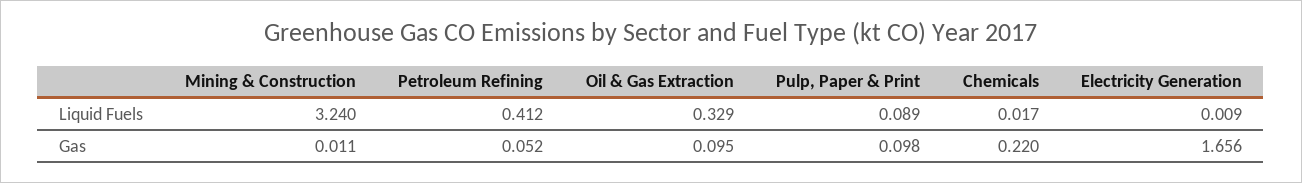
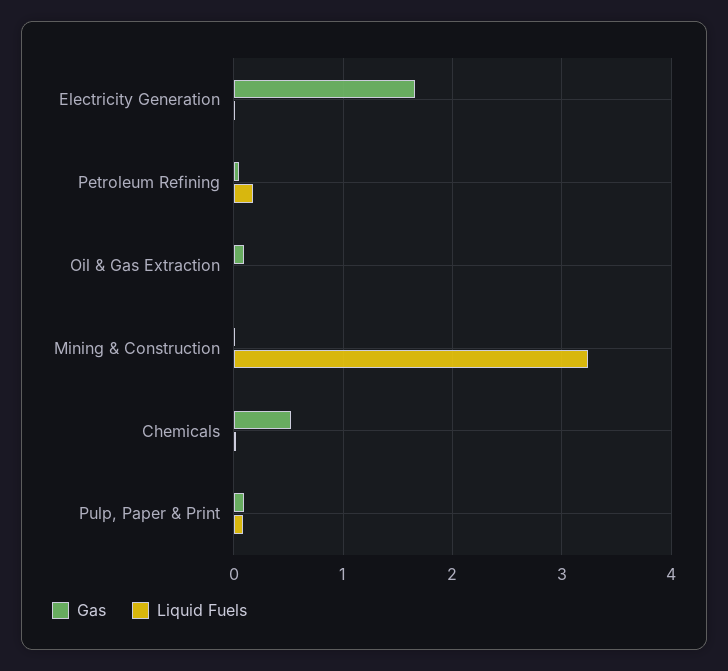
  {
    "Liquid Fuels": {
      "Mining & Construction": 3.24,
-     "Petroleum Refining": 0.412,
+     "Petroleum Refining": 0.2,
-     "Oil & Gas Extraction": 0.329,
+     "Oil & Gas Extraction": 0,
      "Pulp, Paper & Print": 0.089,
      "Chemicals": 0.017,
      "Electricity Generation": 0.009
    },
    "Gas": {
      "Mining & Construction": 0.011,
      "Petroleum Refining": 0.052,
      "Oil & Gas Extraction": 0.095,
      "Pulp, Paper & Print": 0.098,
-     "Chemicals": 0.22,
+     "Chemicals": 0.5,
      "Electricity Generation": 1.656
    }
  }

